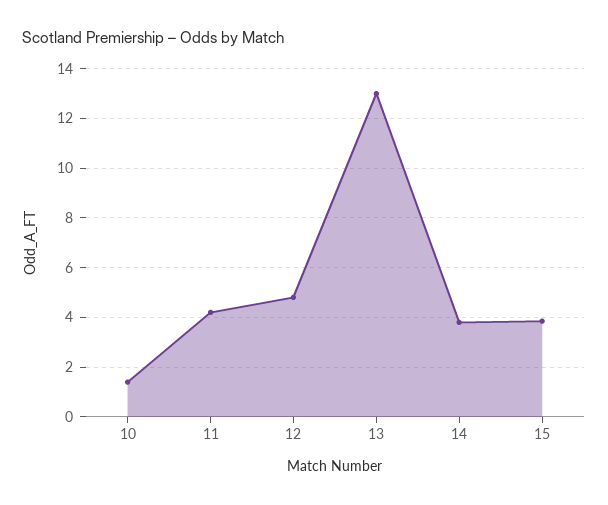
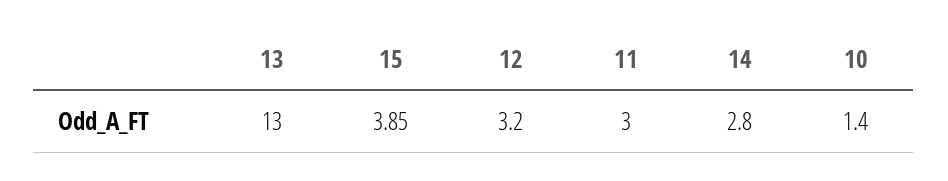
  {
    "10": 1.4,
-   "11": 4.25,
+   "11": 3,
-   "12": 4.75,
+   "12": 3.2,
    "13": 13,
-   "14": 3.75,
+   "14": 2.8,
    "15": 3.85
  }

